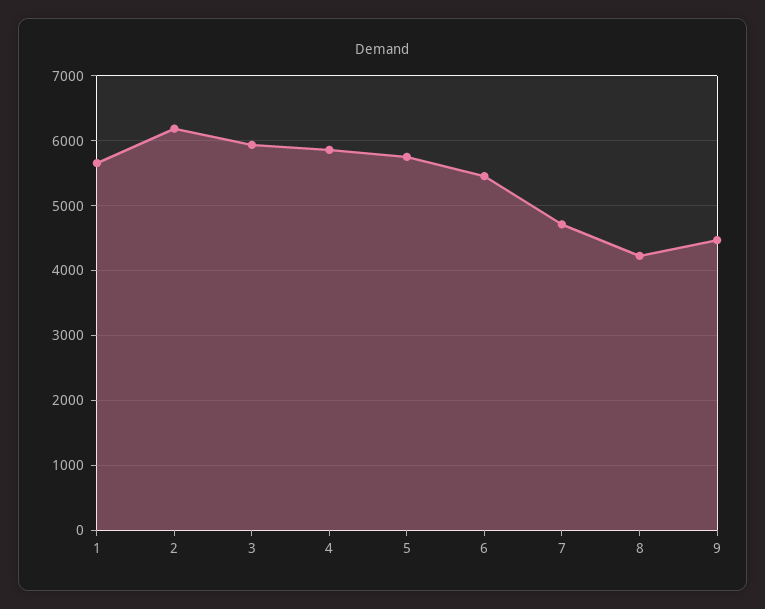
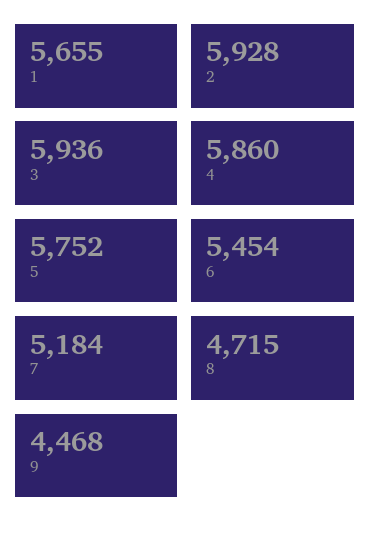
  {
    "1": 5655,
-   "2": 6200,
+   "2": 5928,
    "3": 5936,
    "4": 5860,
    "5": 5752,
    "6": 5454,
-   "7": 4700,
+   "7": 5184,
-   "8": 4200,
+   "8": 4715,
    "9": 4468
  }

